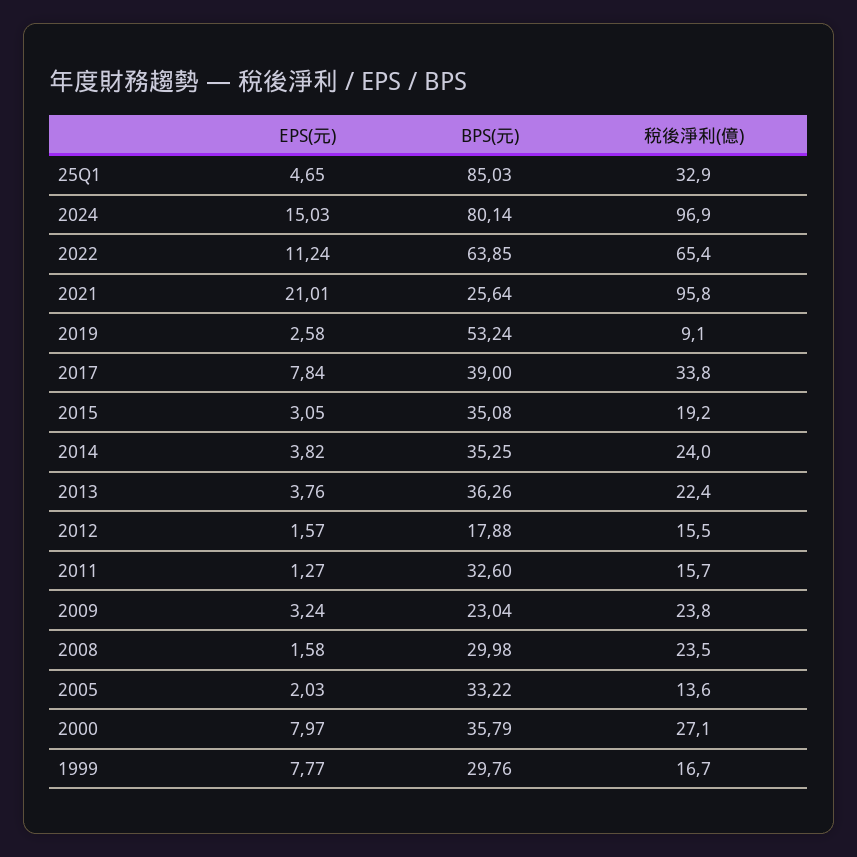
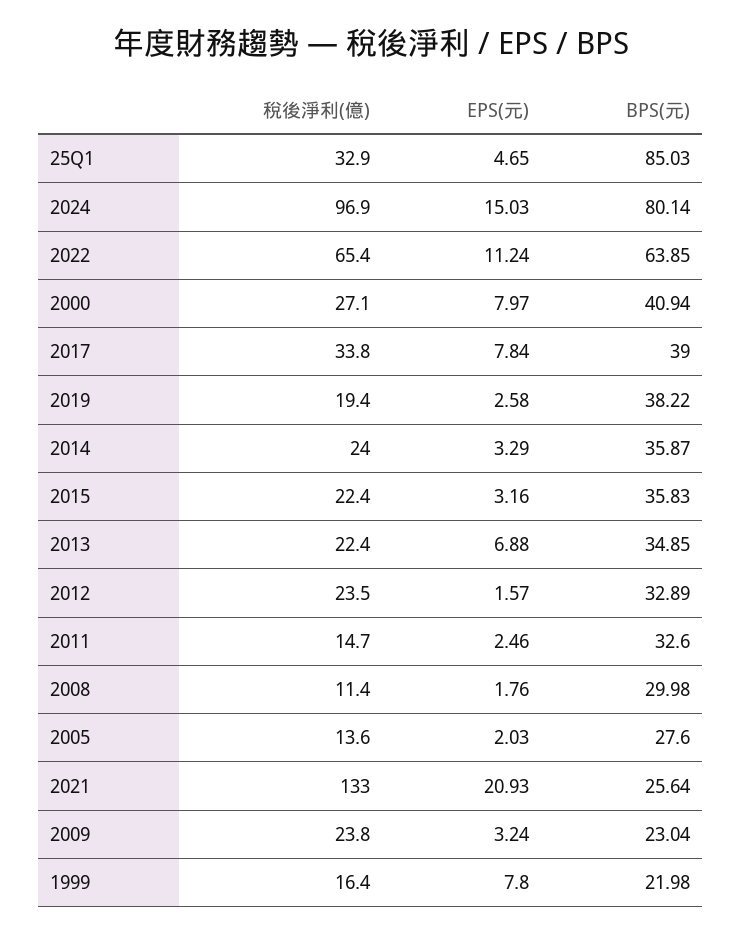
  {
    "EPS(元)": {
      "25Q1": 4.65,
      "2024": 15.03,
      "2022": 11.24,
-     "2021": 21.01,
+     "2021": 20.93,
      "2019": 2.58,
      "2017": 7.84,
-     "2015": 3.05,
+     "2015": 3.16,
-     "2014": 3.82,
+     "2014": 3.29,
-     "2013": 3.76,
+     "2013": 6.88,
      "2012": 1.57,
-     "2011": 1.27,
+     "2011": 2.46,
      "2009": 3.24,
-     "2008": 1.58,
+     "2008": 1.76,
      "2005": 2.03,
      "2000": 7.97,
-     "1999": 7.77
+     "1999": 7.8
    },
    "BPS(元)": {
      "25Q1": 85.03,
      "2024": 80.14,
      "2022": 63.85,
      "2021": 25.64,
-     "2019": 53.24,
+     "2019": 38.22,
      "2017": 39,
-     "2015": 35.08,
+     "2015": 35.83,
-     "2014": 35.25,
+     "2014": 35.87,
-     "2013": 36.26,
+     "2013": 34.85,
-     "2012": 17.88,
+     "2012": 32.89,
      "2011": 32.6,
      "2009": 23.04,
      "2008": 29.98,
-     "2005": 33.22,
+     "2005": 27.6,
-     "2000": 35.79,
+     "2000": 40.94,
-     "1999": 29.76
+     "1999": 21.98
    },
    "稅後淨利(億)": {
      "25Q1": 32.9,
      "2024": 96.9,
      "2022": 65.4,
-     "2021": 95.8,
+     "2021": 133,
-     "2019": 9.1,
+     "2019": 19.4,
      "2017": 33.8,
-     "2015": 19.2,
+     "2015": 22.4,
      "2014": 24,
      "2013": 22.4,
-     "2012": 15.5,
+     "2012": 23.5,
-     "2011": 15.7,
+     "2011": 14.7,
      "2009": 23.8,
-     "2008": 23.5,
+     "2008": 11.4,
      "2005": 13.6,
      "2000": 27.1,
-     "1999": 16.7
+     "1999": 16.4
    }
  }

